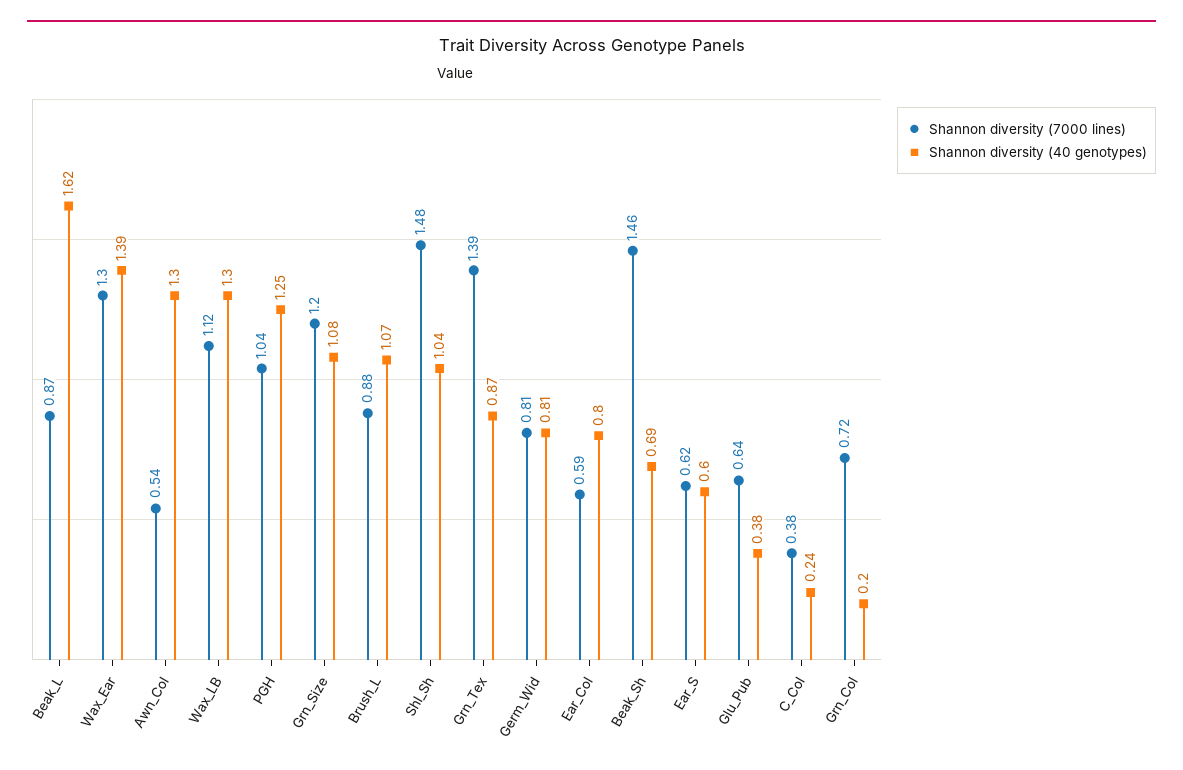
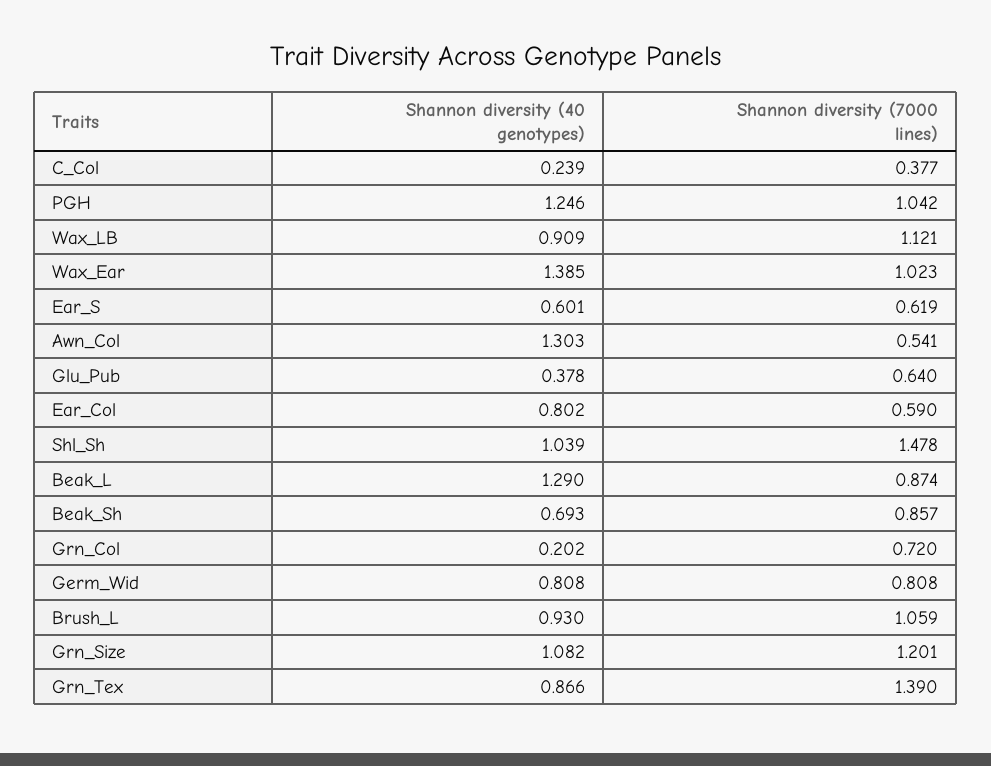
  {
    "Shannon diversity (7000 lines)": {
      "Beak_L": 0.874,
-     "Wax_Ear": 1.3,
+     "Wax_Ear": 1.023,
      "Awn_Col": 0.541,
      "Wax_LB": 1.121,
      "PGH": 1.042,
      "Grn_Size": 1.201,
-     "Brush_L": 0.88,
+     "Brush_L": 1.059,
      "Shl_Sh": 1.478,
      "Grn_Tex": 1.39,
      "Germ_Wid": 0.808,
      "Ear_Col": 0.59,
-     "Beak_Sh": 1.46,
+     "Beak_Sh": 0.857,
      "Ear_S": 0.619,
      "Glu_Pub": 0.64,
      "C_Col": 0.377,
      "Grn_Col": 0.72
    },
    "Shannon diversity (40 genotypes)": {
-     "Beak_L": 1.62,
+     "Beak_L": 1.29,
      "Wax_Ear": 1.385,
      "Awn_Col": 1.303,
-     "Wax_LB": 1.3,
+     "Wax_LB": 0.909,
      "PGH": 1.246,
      "Grn_Size": 1.082,
-     "Brush_L": 1.07,
+     "Brush_L": 0.93,
      "Shl_Sh": 1.039,
      "Grn_Tex": 0.866,
      "Germ_Wid": 0.808,
      "Ear_Col": 0.802,
      "Beak_Sh": 0.693,
      "Ear_S": 0.601,
      "Glu_Pub": 0.378,
      "C_Col": 0.239,
      "Grn_Col": 0.202
    }
  }

